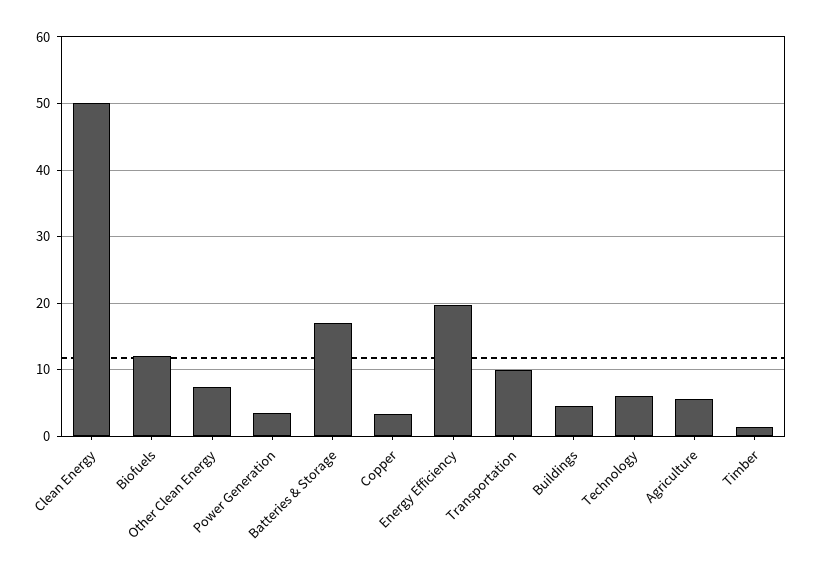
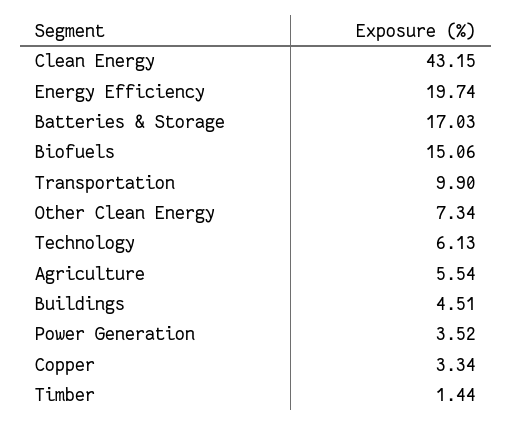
  {
-   "Clean Energy": 50,
+   "Clean Energy": 43.15,
-   "Biofuels": 12,
+   "Biofuels": 15.06,
    "Other Clean Energy": 7.34,
    "Power Generation": 3.52,
    "Batteries & Storage": 17.03,
    "Copper": 3.34,
    "Energy Efficiency": 19.74,
    "Transportation": 9.9,
    "Buildings": 4.51,
    "Technology": 6.13,
    "Agriculture": 5.54,
    "Timber": 1.44
  }

